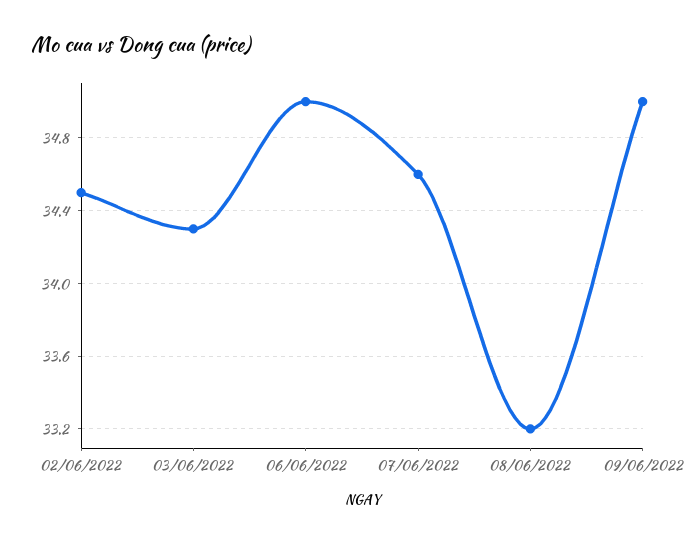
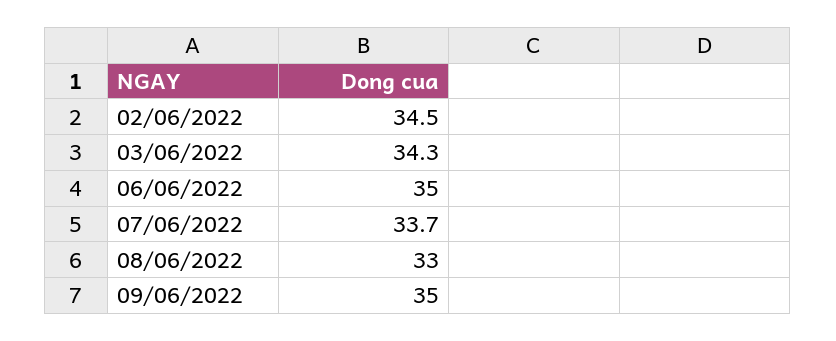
  {
    "02/06/2022": 34.5,
    "03/06/2022": 34.3,
    "06/06/2022": 35,
-   "07/06/2022": 34.6,
+   "07/06/2022": 33.7,
-   "08/06/2022": 33.2,
+   "08/06/2022": 33,
    "09/06/2022": 35
  }

